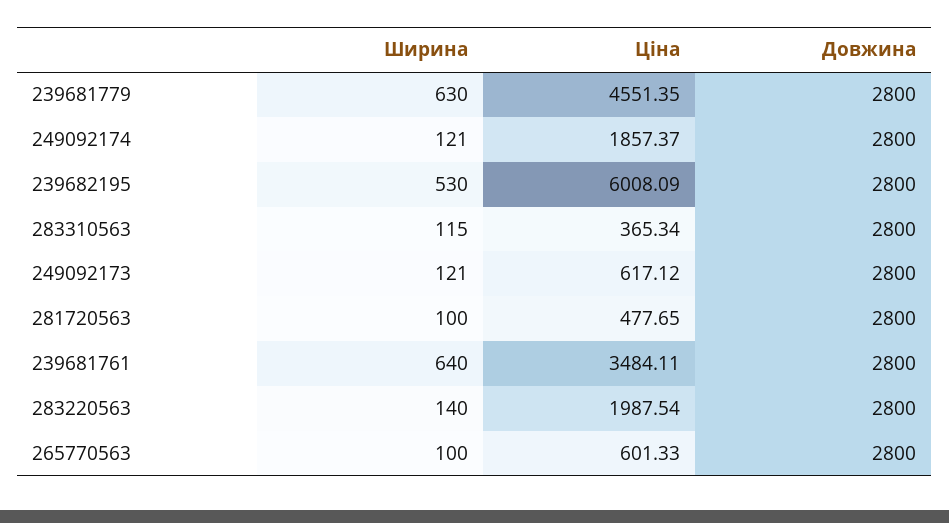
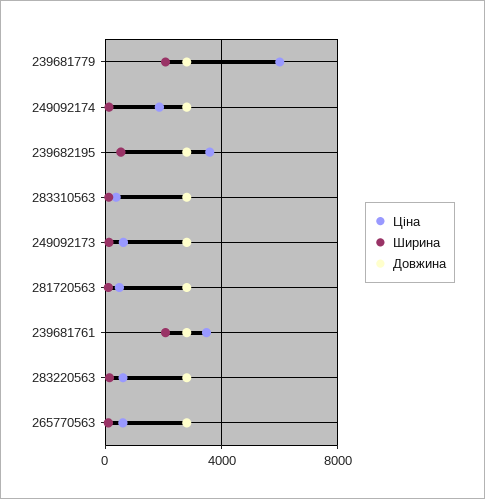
  {
    "Ширина": {
-     "239681779": 630,
+     "239681779": 2000,
      "249092174": 121,
      "239682195": 530,
      "283310563": 115,
      "249092173": 121,
      "281720563": 100,
-     "239681761": 640,
+     "239681761": 2000,
      "283220563": 140,
      "265770563": 100
    },
    "Ціна": {
-     "239681779": 4551.35,
+     "239681779": 6000,
      "249092174": 1857.37,
-     "239682195": 6008.09,
+     "239682195": 3500,
      "283310563": 365.34,
      "249092173": 617.12,
      "281720563": 477.65,
      "239681761": 3484.11,
-     "283220563": 1987.54,
+     "283220563": 500,
      "265770563": 601.33
    },
    "Довжина": {
      "239681779": 2800,
      "249092174": 2800,
      "239682195": 2800,
      "283310563": 2800,
      "249092173": 2800,
      "281720563": 2800,
      "239681761": 2800,
      "283220563": 2800,
      "265770563": 2800
    }
  }

